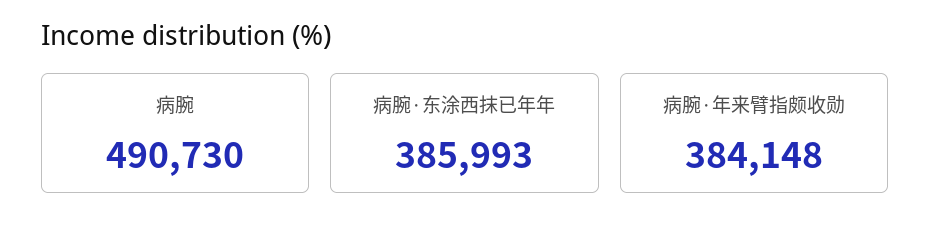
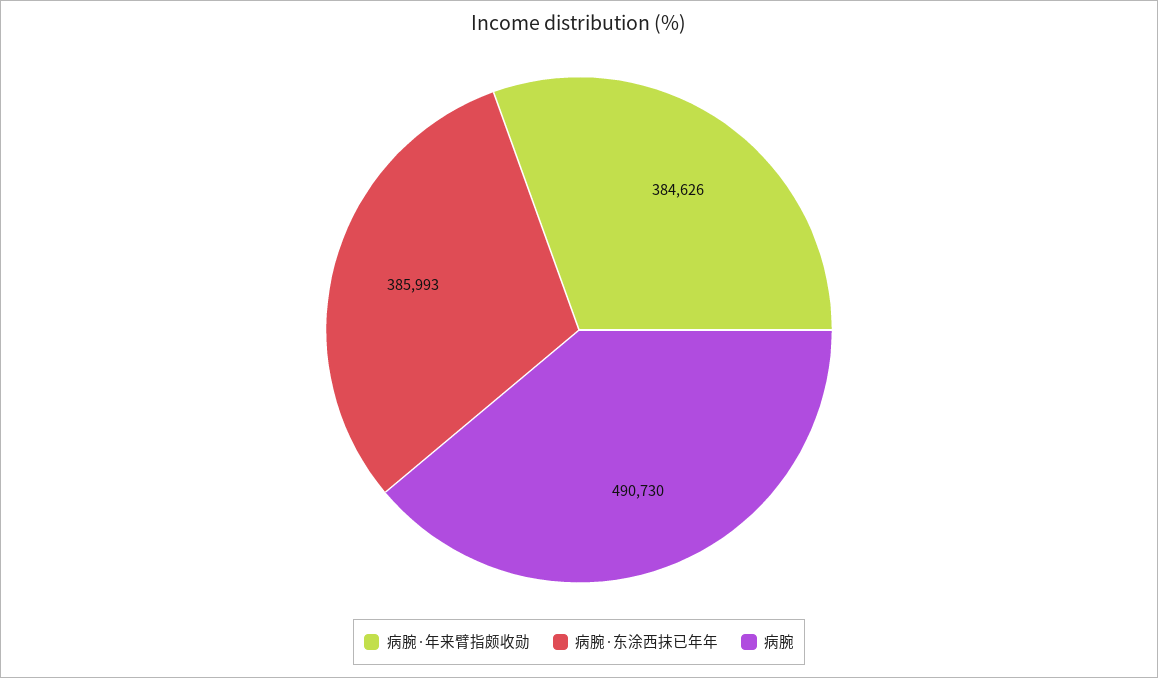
  {
    "病腕": 490730,
    "病腕·东涂西抹已年年": 385993,
-   "病腕·年来臂指颇收勋": 384148
+   "病腕·年来臂指颇收勋": 384626
  }

